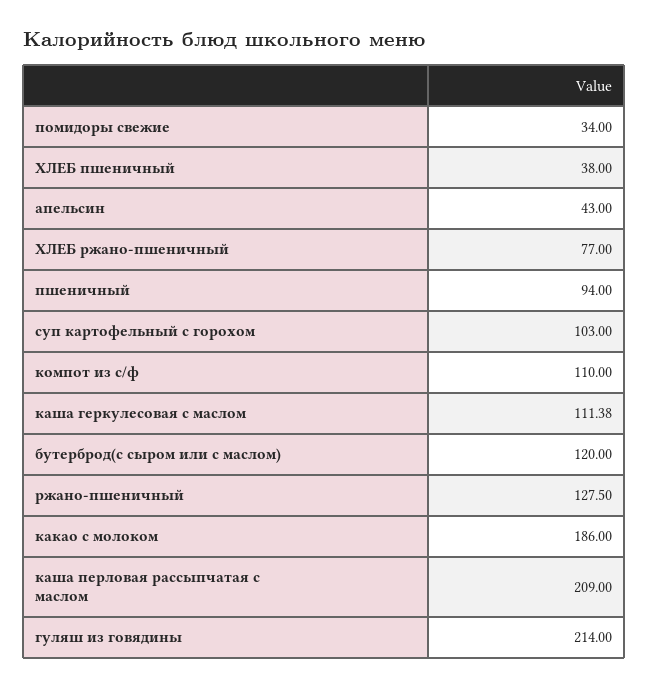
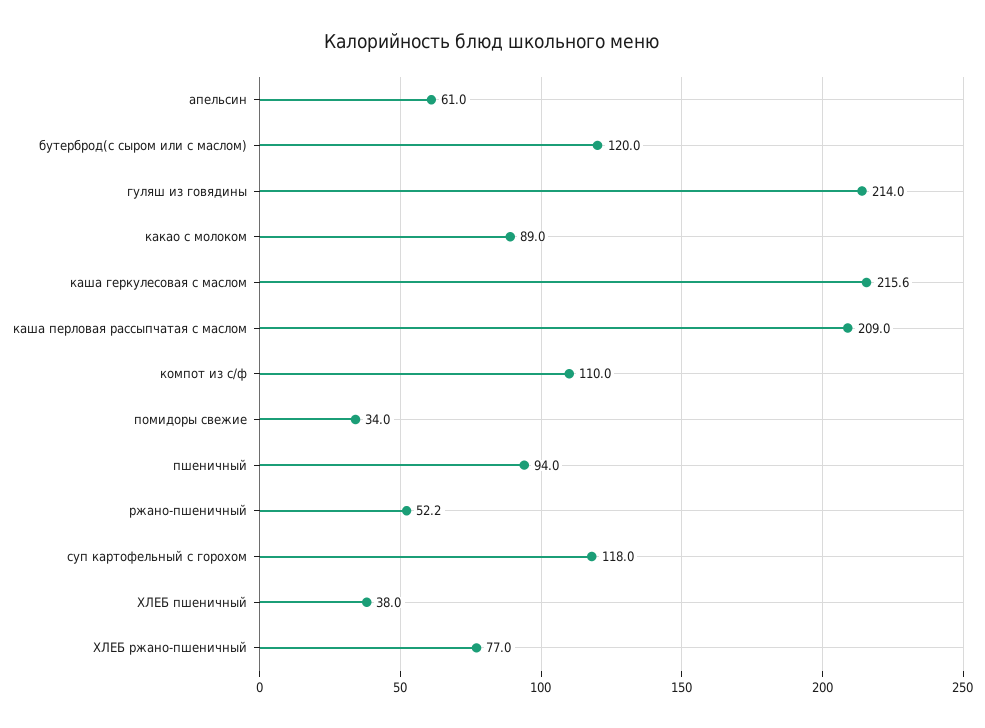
  {
    "помидоры свежие": 34,
    "ХЛЕБ пшеничный": 38,
-   "апельсин": 43,
+   "апельсин": 61,
    "ХЛЕБ ржано-пшеничный": 77,
    "пшеничный": 94,
-   "суп картофельный с горохом": 103,
+   "суп картофельный с горохом": 118,
    "компот из с/ф": 110,
-   "каша геркулесовая с маслом": 111.38,
+   "каша геркулесовая с маслом": 215.6,
    "бутерброд(с сыром или с маслом)": 120,
-   "ржано-пшеничный": 127.5,
+   "ржано-пшеничный": 52.2,
-   "какао с молоком": 186,
+   "какао с молоком": 89,
    "каша перловая рассыпчатая с маслом": 209,
    "гуляш из говядины": 214
  }

